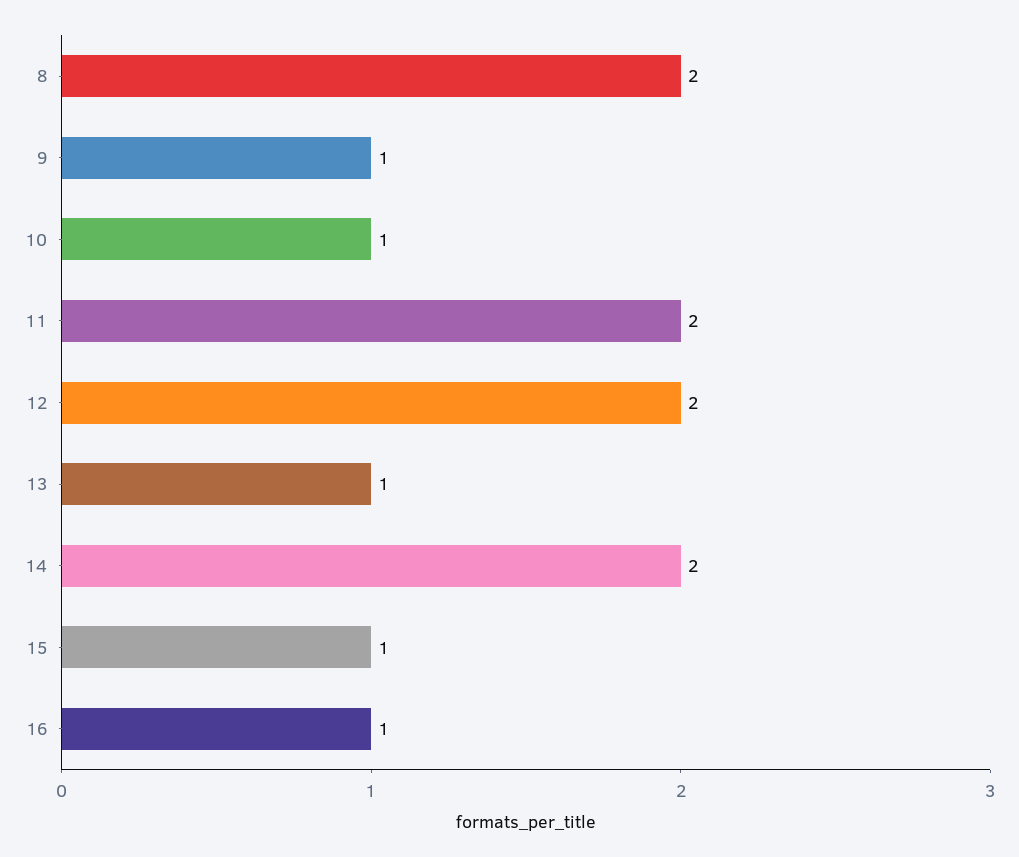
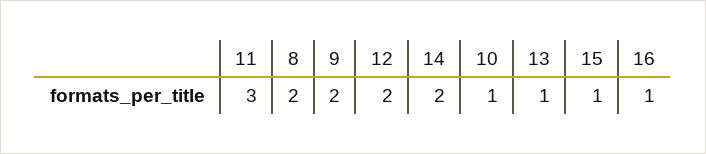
  {
    "8": 2,
-   "9": 1,
+   "9": 2,
    "10": 1,
-   "11": 2,
+   "11": 3,
    "12": 2,
    "13": 1,
    "14": 2,
    "15": 1,
    "16": 1
  }

